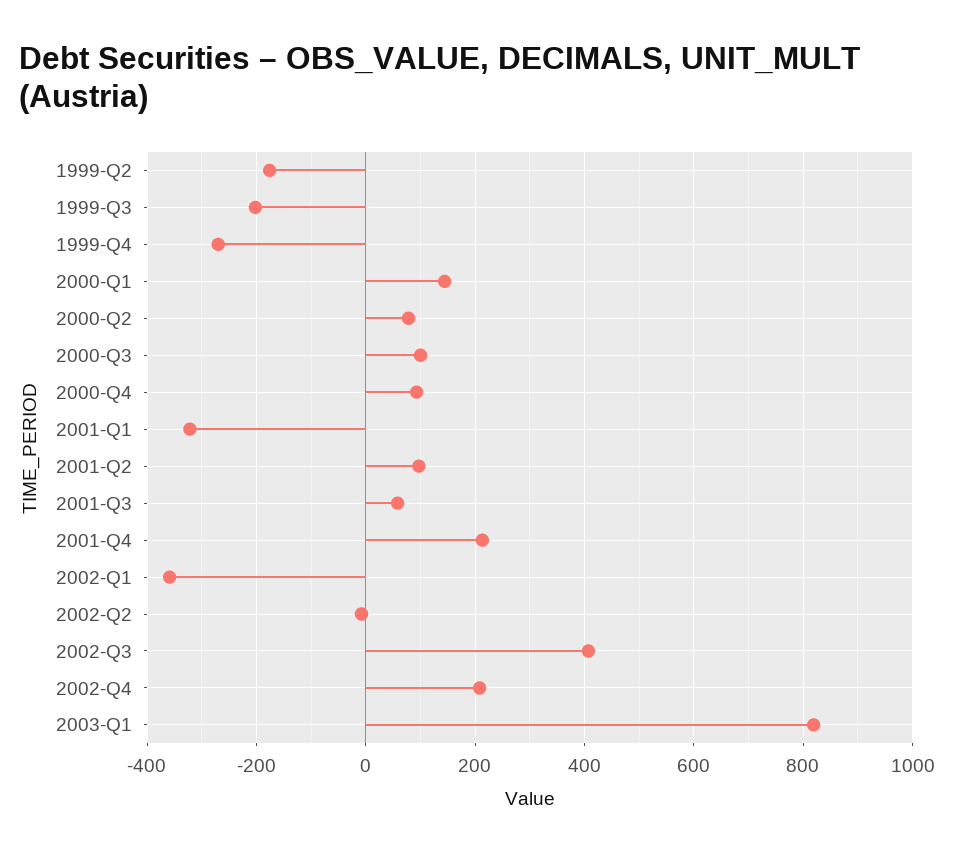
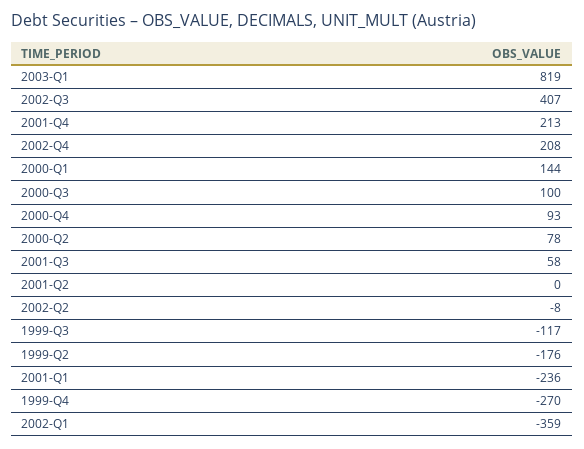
  {
    "1999-Q2": -176,
-   "1999-Q3": -200,
+   "1999-Q3": -117,
    "1999-Q4": -270,
    "2000-Q1": 144,
    "2000-Q2": 78,
    "2000-Q3": 100,
    "2000-Q4": 93,
-   "2001-Q1": -320,
+   "2001-Q1": -236,
-   "2001-Q2": 100,
+   "2001-Q2": 0,
    "2001-Q3": 58,
    "2001-Q4": 213,
    "2002-Q1": -359,
    "2002-Q2": -8,
    "2002-Q3": 407,
    "2002-Q4": 208,
    "2003-Q1": 819
  }

